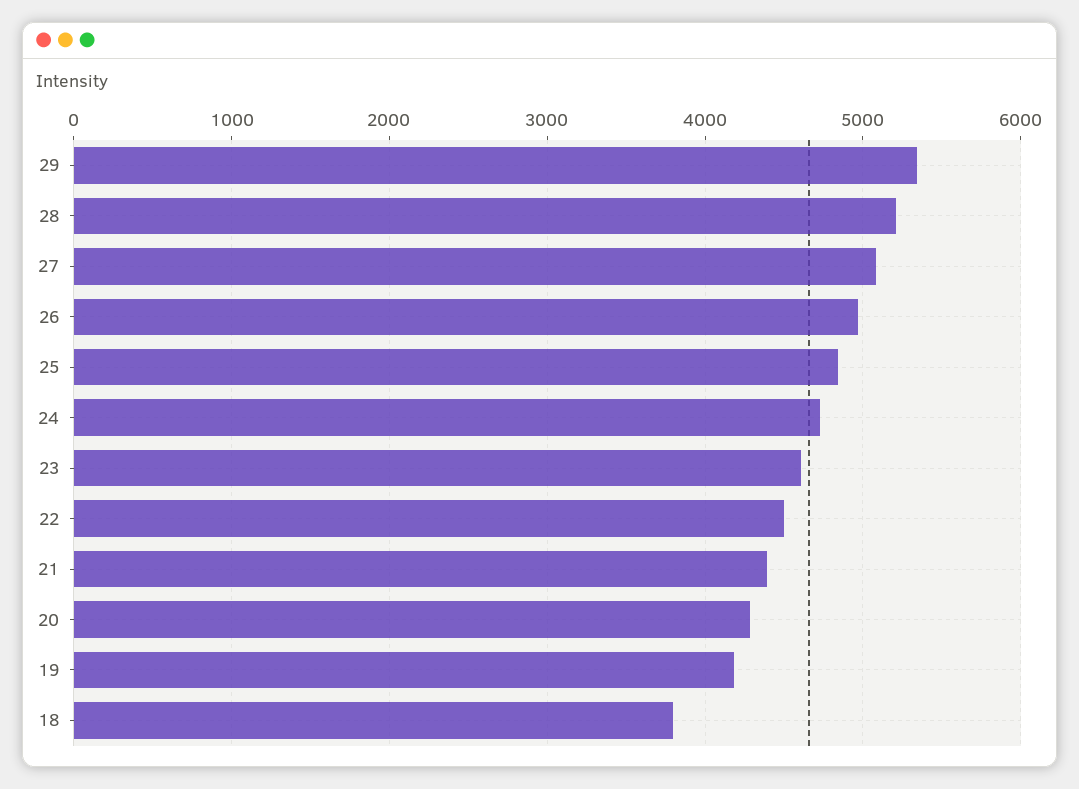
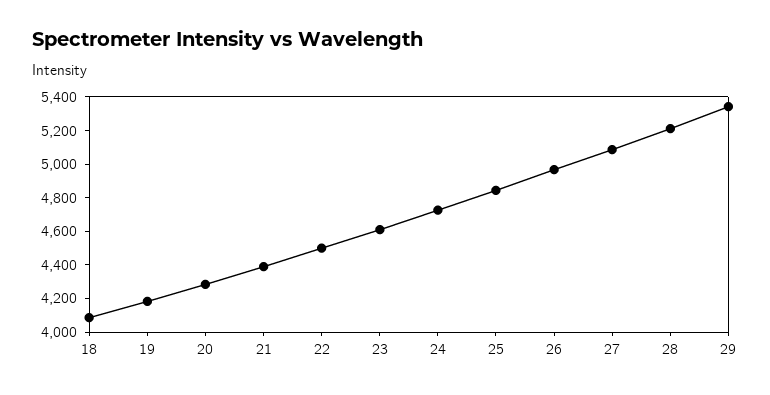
  {
    "29": 5350,
    "28": 5200,
    "27": 5100,
    "26": 4950,
    "25": 4850,
    "24": 4750,
    "23": 4600,
    "22": 4500,
    "21": 4400,
    "20": 4300,
    "19": 4200,
-   "18": 3800
+   "18": 4100
  }

